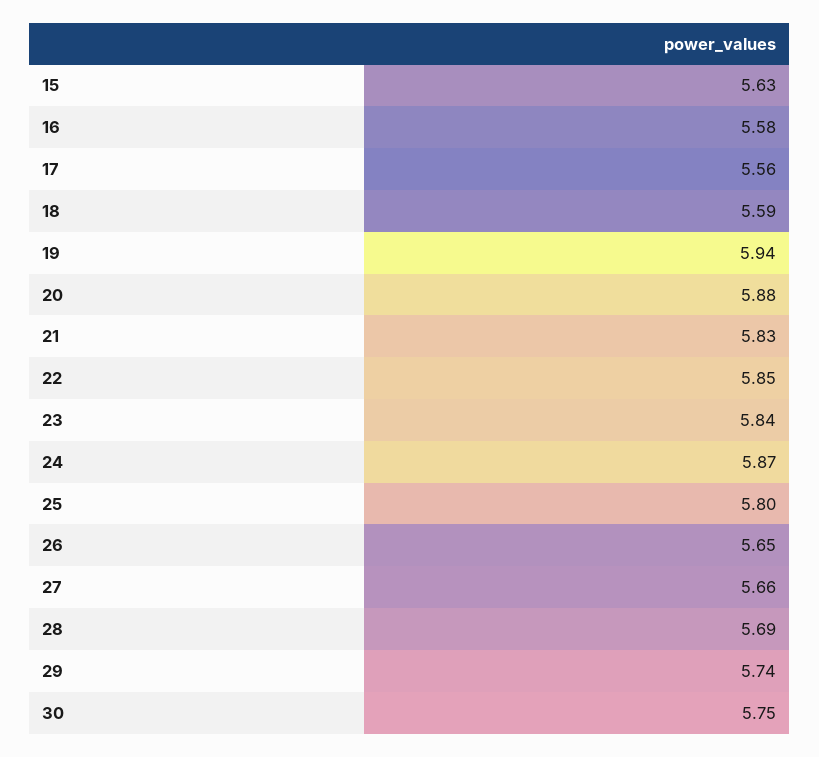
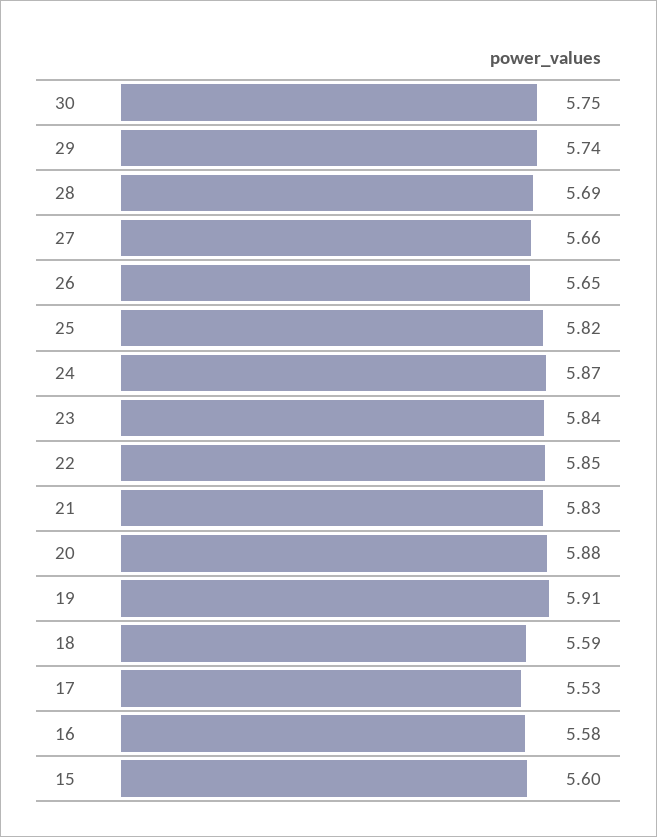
  {
-   "15": 5.63,
+   "15": 5.6,
    "16": 5.58,
-   "17": 5.56,
+   "17": 5.53,
    "18": 5.59,
-   "19": 5.94,
+   "19": 5.91,
    "20": 5.88,
    "21": 5.83,
    "22": 5.85,
    "23": 5.84,
    "24": 5.87,
-   "25": 5.8,
+   "25": 5.82,
    "26": 5.65,
    "27": 5.66,
    "28": 5.69,
    "29": 5.74,
    "30": 5.75
  }

